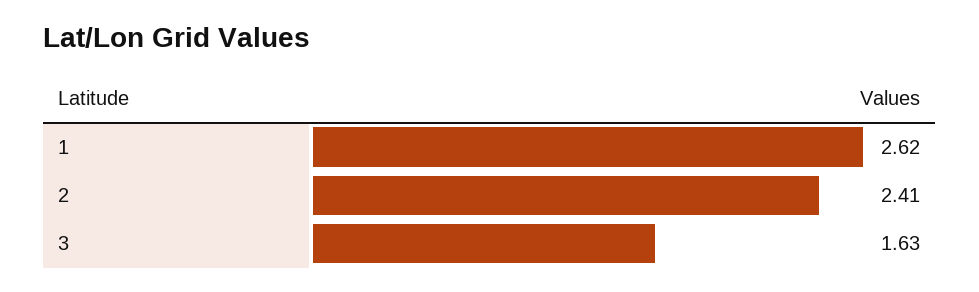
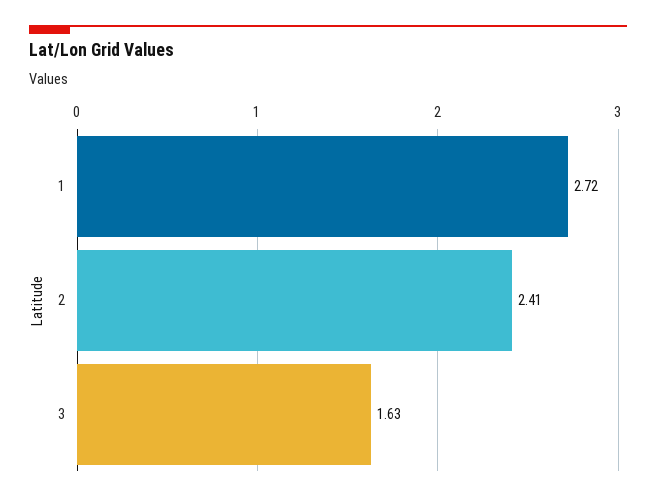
  {
-   "1": 2.62,
+   "1": 2.72,
    "2": 2.41,
    "3": 1.63
  }

